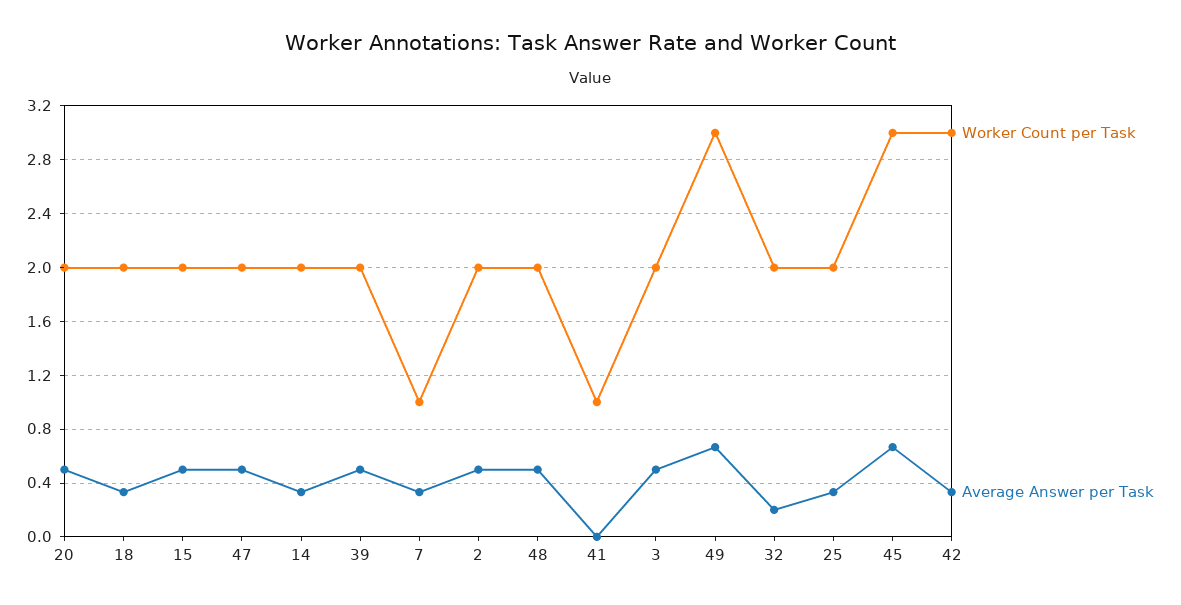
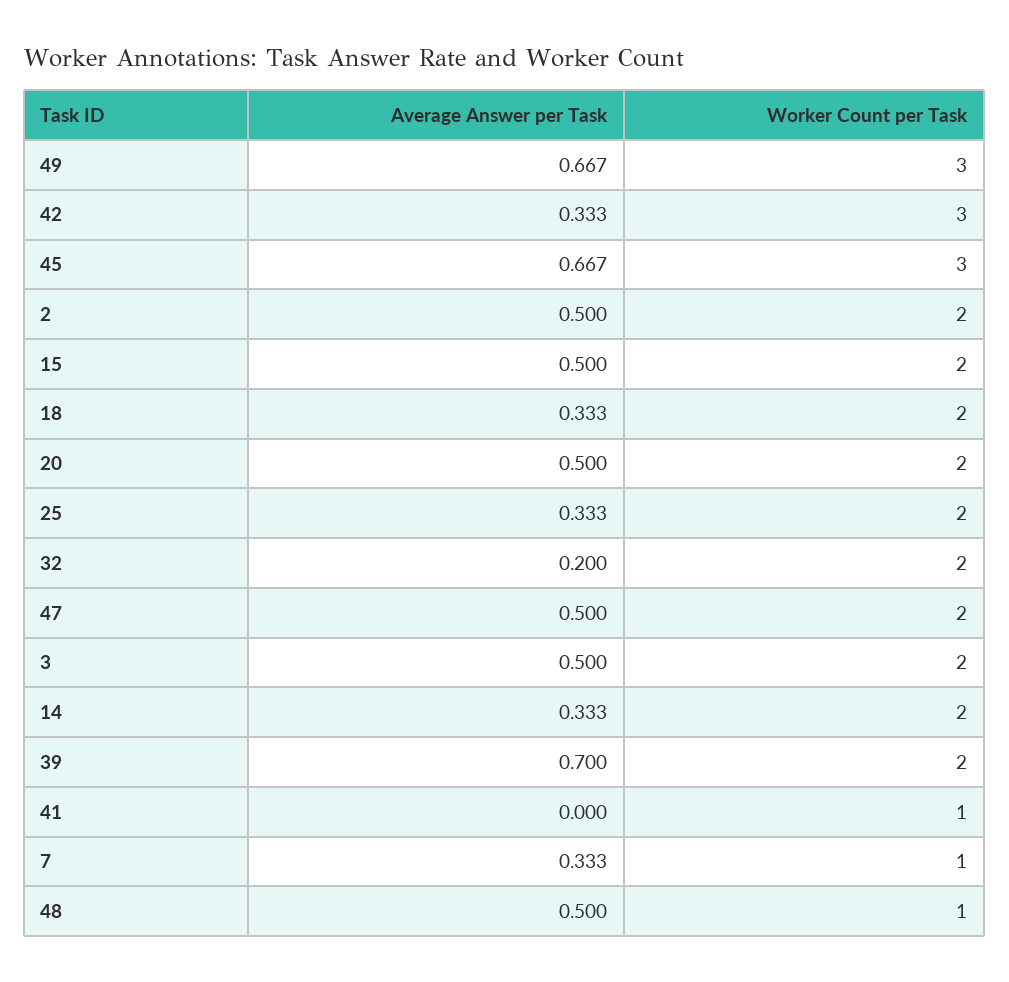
  {
    "Worker Count per Task": {
      "20": 2,
      "18": 2,
      "15": 2,
      "47": 2,
      "14": 2,
      "39": 2,
      "7": 1,
      "2": 2,
-     "48": 2,
+     "48": 1,
      "41": 1,
      "3": 2,
      "49": 3,
      "32": 2,
      "25": 2,
      "45": 3,
      "42": 3
    },
    "Average Answer per Task": {
      "20": 0.5,
      "18": 0.333,
      "15": 0.5,
      "47": 0.5,
      "14": 0.333,
-     "39": 0.5,
+     "39": 0.7,
      "7": 0.333,
      "2": 0.5,
      "48": 0.5,
      "41": 0,
      "3": 0.5,
      "49": 0.667,
      "32": 0.2,
      "25": 0.333,
      "45": 0.667,
      "42": 0.333
    }
  }

